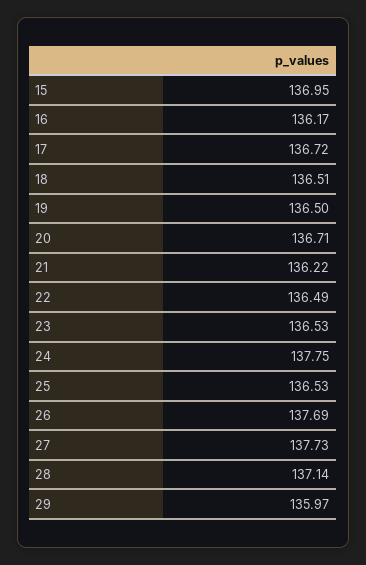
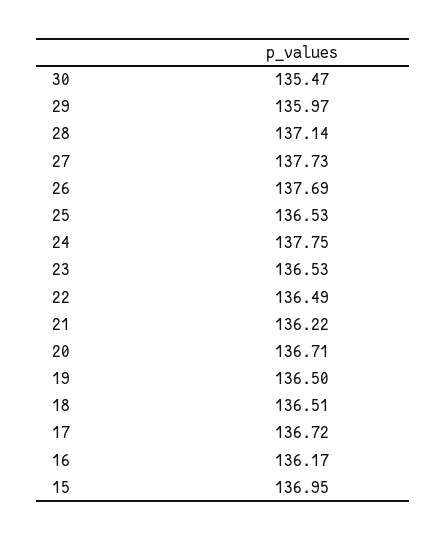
  {
    "15": 136.95,
    "16": 136.17,
    "17": 136.72,
    "18": 136.51,
    "19": 136.5,
    "20": 136.71,
    "21": 136.22,
    "22": 136.49,
    "23": 136.53,
    "24": 137.75,
    "25": 136.53,
    "26": 137.69,
    "27": 137.73,
    "28": 137.14,
-   "29": 135.97
+   "29": 135.97,
+   "30": 135.47
  }

